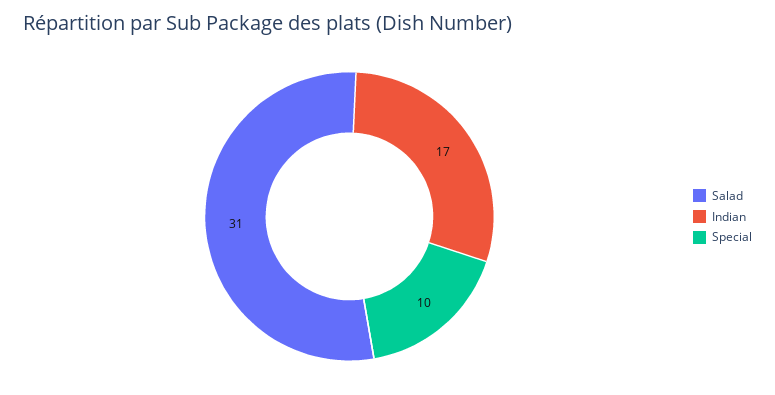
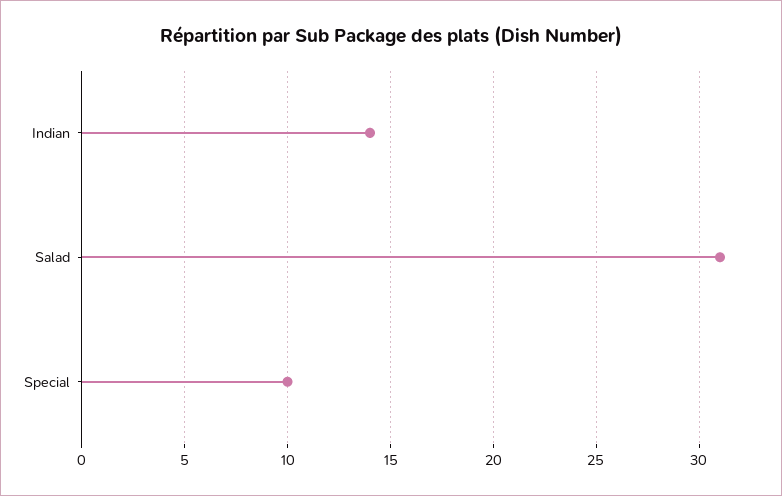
  {
    "Salad": 31,
-   "Indian": 17,
+   "Indian": 14,
    "Special": 10
  }

